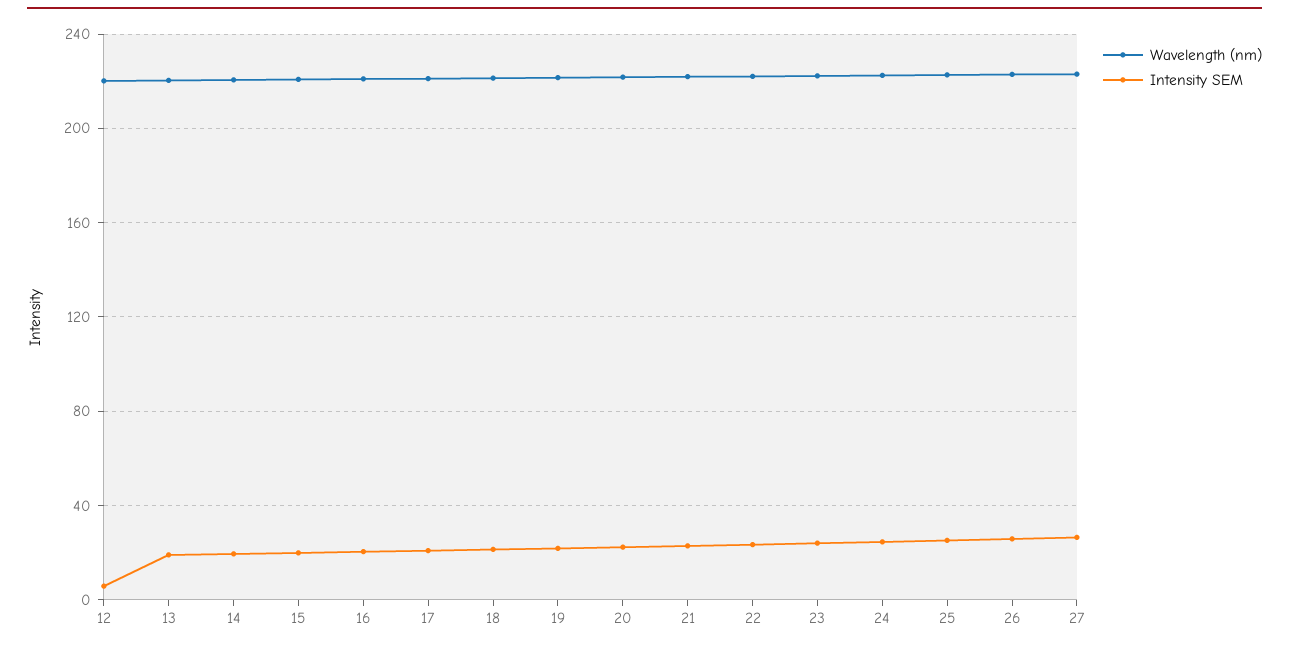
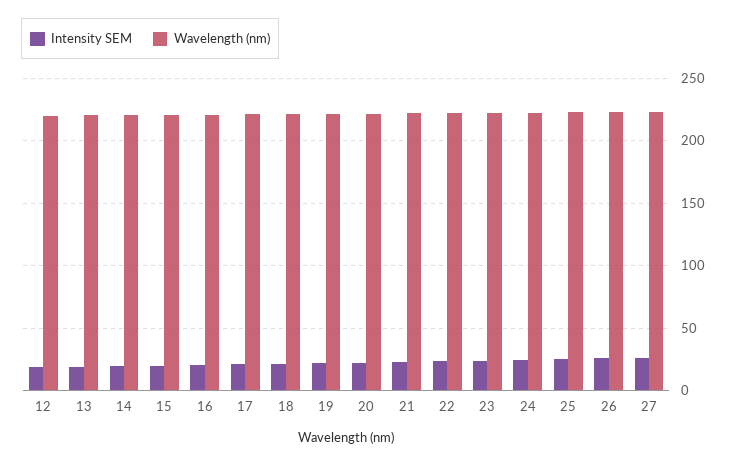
  {
    "Wavelength (nm)": {
      "12": 220,
      "13": 220,
      "14": 220,
      "15": 220,
      "16": 220,
      "17": 220,
      "18": 220,
      "19": 220,
      "20": 220,
      "21": 220,
      "22": 220,
      "23": 220,
      "24": 220,
      "25": 225,
      "26": 225,
      "27": 225
    },
    "Intensity SEM": {
-     "12": 5,
+     "12": 20,
      "13": 20,
      "14": 20,
      "15": 20,
      "16": 20,
      "17": 20,
      "18": 20,
      "19": 20,
      "20": 20,
      "21": 25,
      "22": 25,
      "23": 25,
      "24": 25,
      "25": 25,
      "26": 25,
      "27": 25
    }
  }

